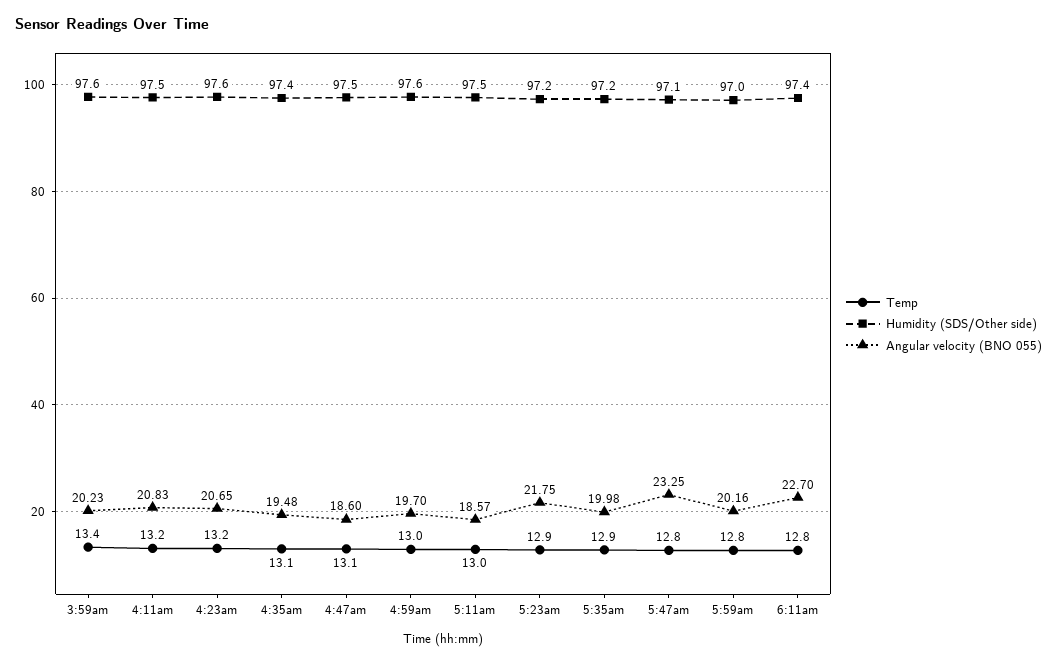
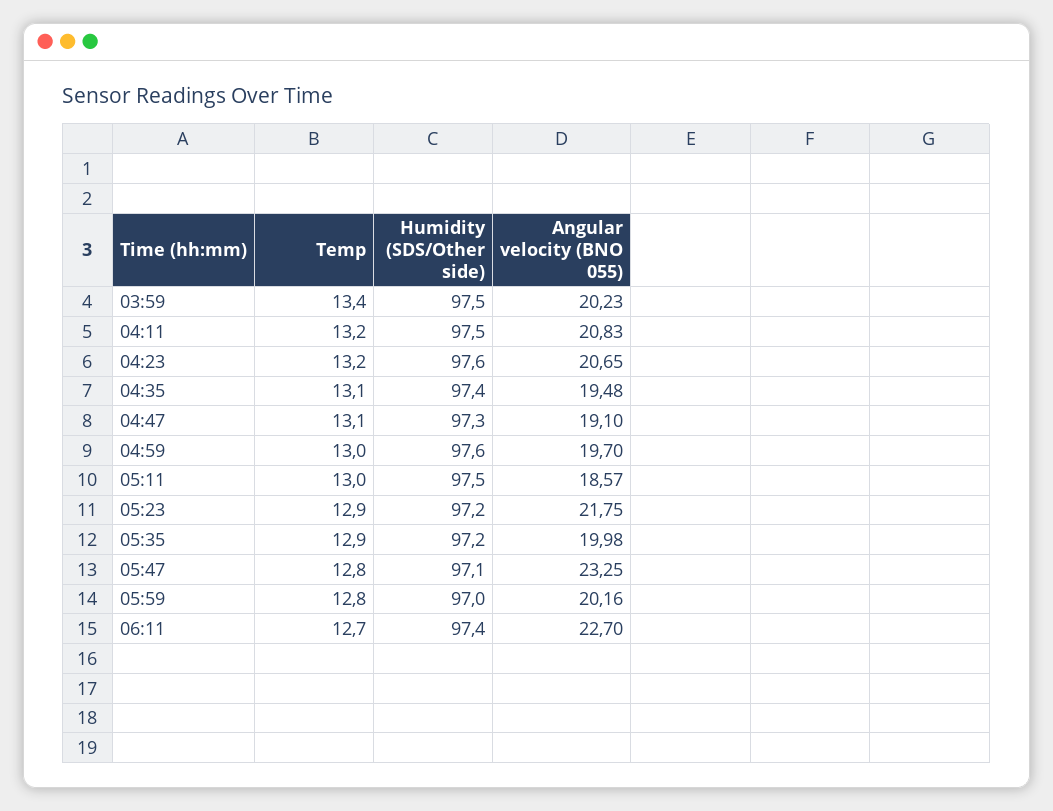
  {
    "Temp": {
      "3:59am": 13.4,
      "4:11am": 13.2,
      "4:23am": 13.2,
      "4:35am": 13.1,
      "4:47am": 13.1,
      "4:59am": 13,
      "5:11am": 13,
      "5:23am": 12.9,
      "5:35am": 12.9,
      "5:47am": 12.8,
      "5:59am": 12.8,
-     "6:11am": 12.8
+     "6:11am": 12.7
    },
    "Humidity (SDS/Other side)": {
-     "3:59am": 97.6,
+     "3:59am": 97.5,
      "4:11am": 97.5,
      "4:23am": 97.6,
      "4:35am": 97.4,
-     "4:47am": 97.5,
+     "4:47am": 97.3,
      "4:59am": 97.6,
      "5:11am": 97.5,
      "5:23am": 97.2,
      "5:35am": 97.2,
      "5:47am": 97.1,
      "5:59am": 97,
      "6:11am": 97.4
    },
    "Angular velocity (BNO 055)": {
      "3:59am": 20.23,
      "4:11am": 20.83,
      "4:23am": 20.65,
      "4:35am": 19.48,
-     "4:47am": 18.6,
+     "4:47am": 19.1,
      "4:59am": 19.7,
      "5:11am": 18.57,
      "5:23am": 21.75,
      "5:35am": 19.98,
      "5:47am": 23.25,
      "5:59am": 20.16,
      "6:11am": 22.7
    }
  }

